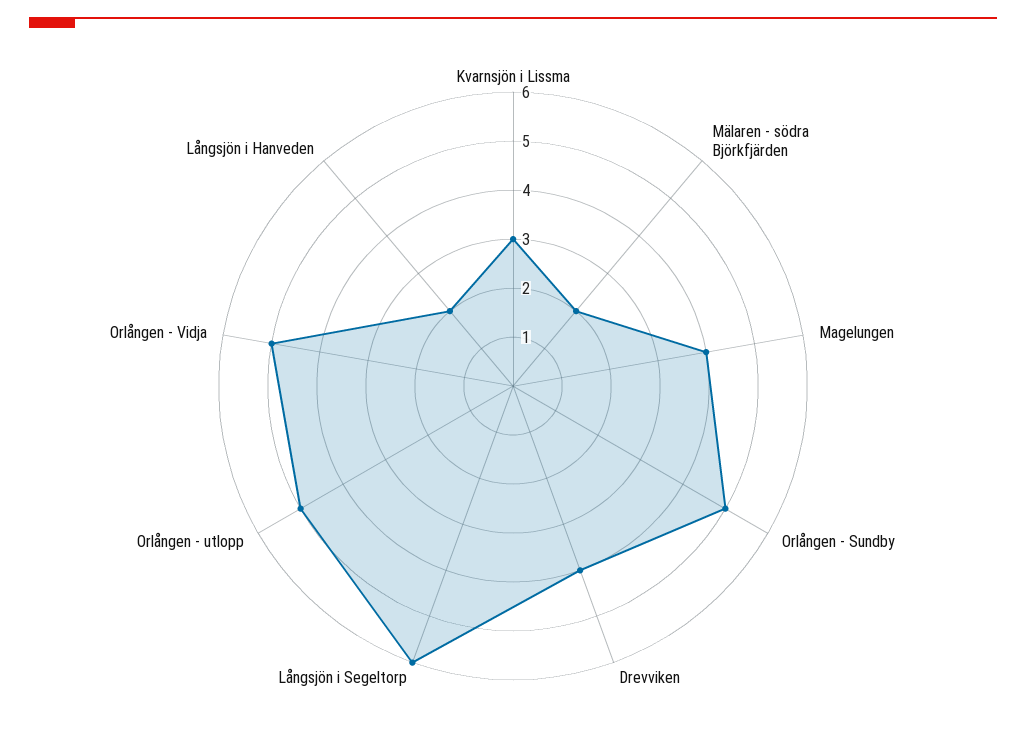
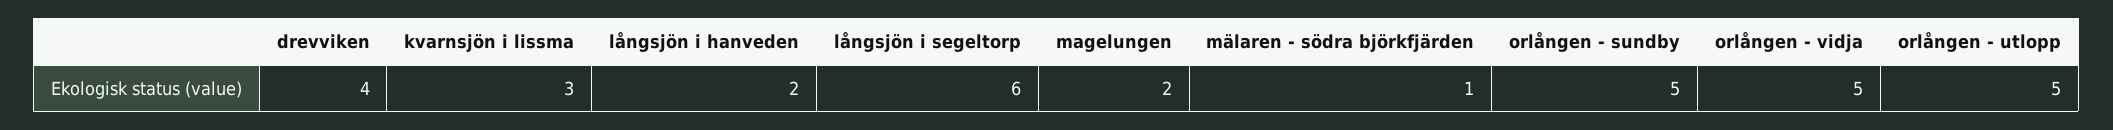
  {
    "Kvarnsjön i Lissma": 3,
-   "Mälaren - södra Björkfjärden": 2,
+   "Mälaren - södra Björkfjärden": 1,
-   "Magelungen": 4,
+   "Magelungen": 2,
    "Orlången - Sundby": 5,
    "Drevviken": 4,
    "Långsjön i Segeltorp": 6,
    "Orlången - utlopp": 5,
    "Orlången - Vidja": 5,
    "Långsjön i Hanveden": 2
  }

